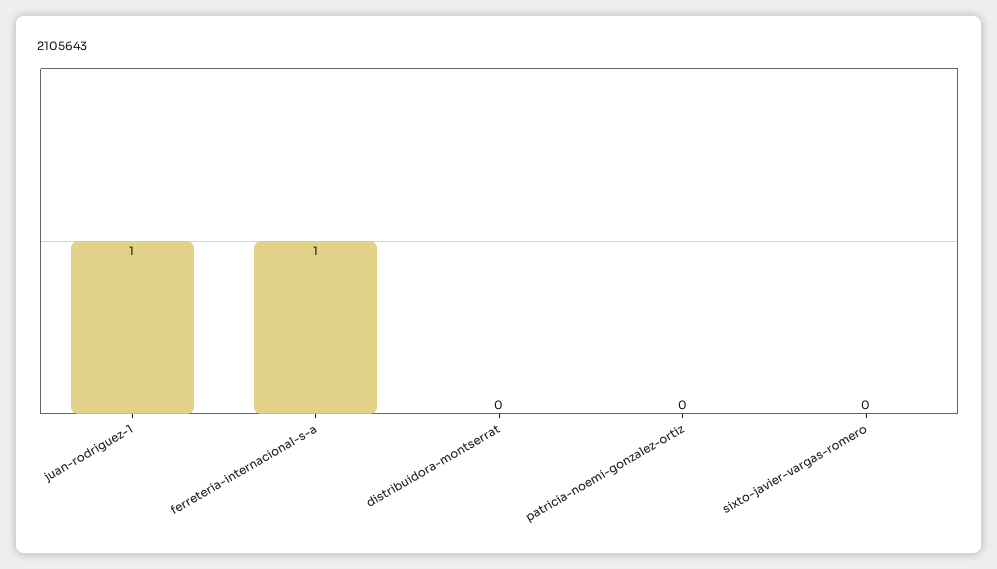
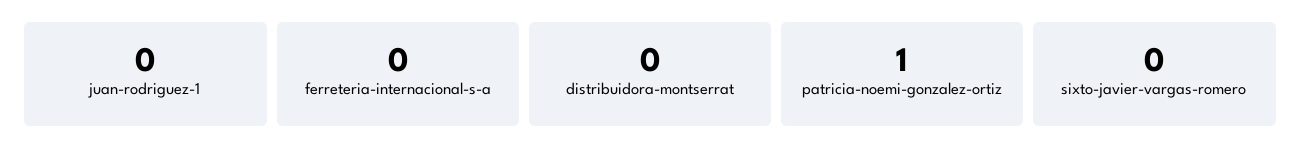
  {
-   "juan-rodriguez-1": 1,
+   "juan-rodriguez-1": 0,
-   "ferreteria-internacional-s-a": 1,
+   "ferreteria-internacional-s-a": 0,
    "distribuidora-montserrat": 0,
-   "patricia-noemi-gonzalez-ortiz": 0,
+   "patricia-noemi-gonzalez-ortiz": 1,
    "sixto-javier-vargas-romero": 0
  }

